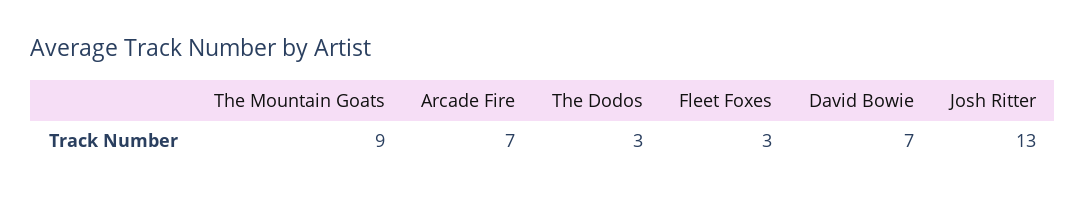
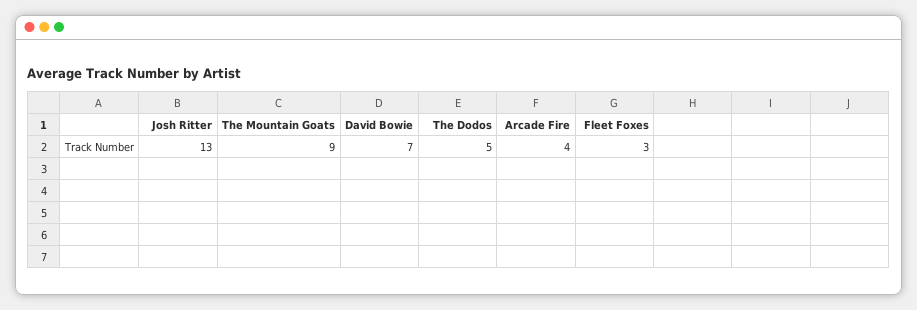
  {
    "The Mountain Goats": 9,
-   "Arcade Fire": 7,
+   "Arcade Fire": 4,
-   "The Dodos": 3,
+   "The Dodos": 5,
    "Fleet Foxes": 3,
    "David Bowie": 7,
    "Josh Ritter": 13
  }

